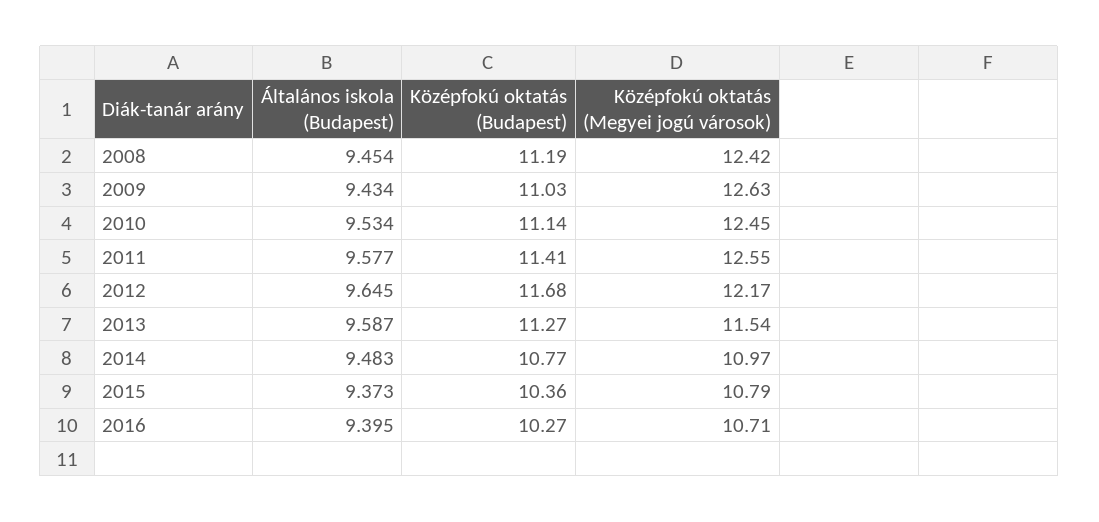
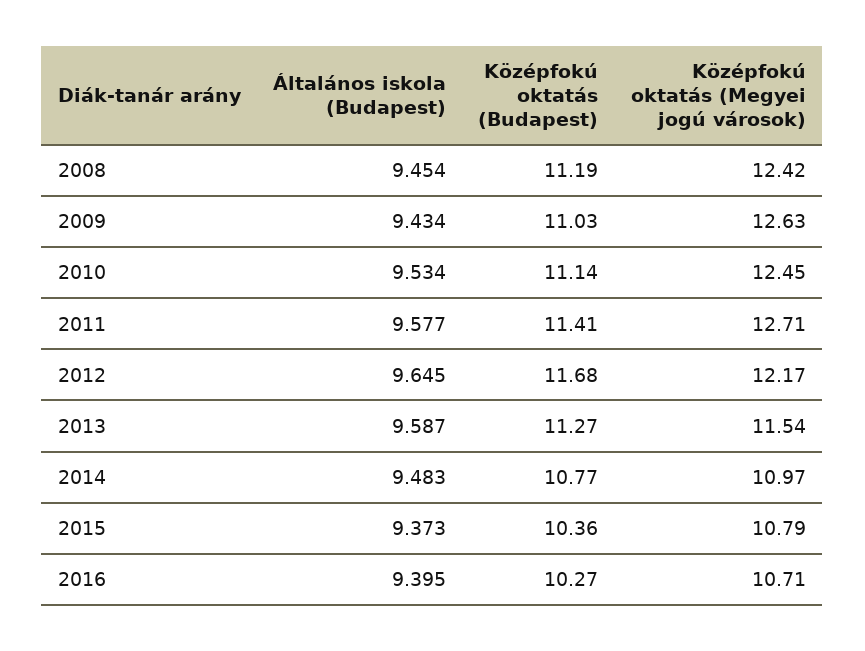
  {
    "Általános iskola (Budapest)": {
      "2008": 9.454,
      "2009": 9.434,
      "2010": 9.534,
      "2011": 9.577,
      "2012": 9.645,
      "2013": 9.587,
      "2014": 9.483,
      "2015": 9.373,
      "2016": 9.395
    },
    "Középfokú oktatás (Budapest)": {
      "2008": 11.19,
      "2009": 11.03,
      "2010": 11.14,
      "2011": 11.41,
      "2012": 11.68,
      "2013": 11.27,
      "2014": 10.77,
      "2015": 10.36,
      "2016": 10.27
    },
    "Középfokú oktatás (Megyei jogú városok)": {
      "2008": 12.42,
      "2009": 12.63,
      "2010": 12.45,
-     "2011": 12.55,
+     "2011": 12.71,
      "2012": 12.17,
      "2013": 11.54,
      "2014": 10.97,
      "2015": 10.79,
      "2016": 10.71
    }
  }

